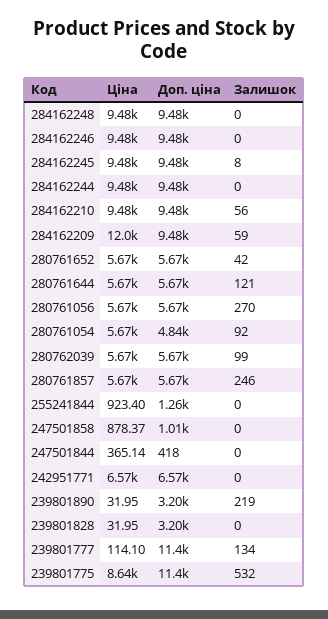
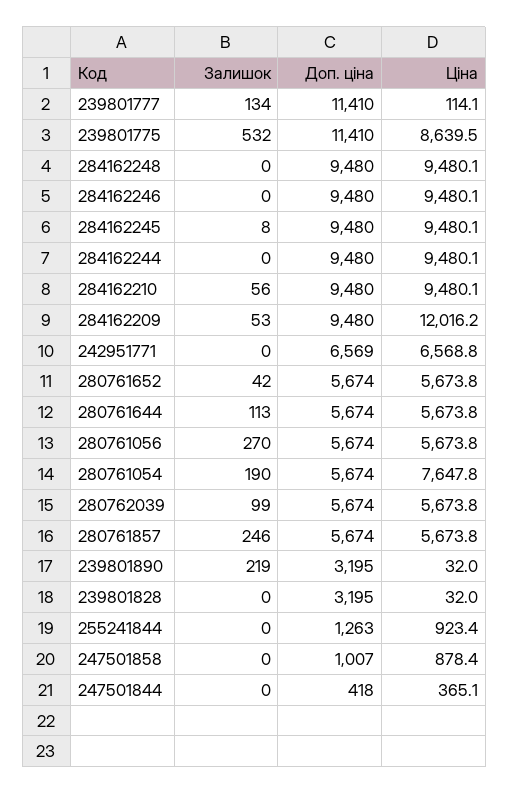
  {
    "Ціна": {
      "284162248": 9480.1,
      "284162246": 9480.1,
      "284162245": 9480.1,
      "284162244": 9480.1,
      "284162210": 9480.1,
      "284162209": 12016.2,
      "280761652": 5673.8,
      "280761644": 5673.8,
      "280761056": 5673.8,
-     "280761054": 5670,
+     "280761054": 7647.8,
      "280762039": 5673.8,
      "280761857": 5673.8,
      "255241844": 923.4,
      "247501858": 878.37,
      "247501844": 365.14,
      "242951771": 6568.8,
      "239801890": 31.95,
      "239801828": 31.95,
      "239801777": 114.1,
      "239801775": 8639.5
    },
    "Доп. ціна": {
      "284162248": 9480,
      "284162246": 9480,
      "284162245": 9480,
      "284162244": 9480,
      "284162210": 9480,
      "284162209": 9480,
      "280761652": 5674,
      "280761644": 5674,
      "280761056": 5674,
-     "280761054": 4840,
+     "280761054": 5674,
      "280762039": 5674,
      "280761857": 5674,
      "255241844": 1263,
      "247501858": 1007,
      "247501844": 418,
      "242951771": 6569,
      "239801890": 3195,
      "239801828": 3195,
      "239801777": 11410,
      "239801775": 11410
    },
    "Залишок": {
      "284162248": 0,
      "284162246": 0,
      "284162245": 8,
      "284162244": 0,
      "284162210": 56,
-     "284162209": 59,
+     "284162209": 53,
      "280761652": 42,
-     "280761644": 121,
+     "280761644": 113,
      "280761056": 270,
-     "280761054": 92,
+     "280761054": 190,
      "280762039": 99,
      "280761857": 246,
      "255241844": 0,
      "247501858": 0,
      "247501844": 0,
      "242951771": 0,
      "239801890": 219,
      "239801828": 0,
      "239801777": 134,
      "239801775": 532
    }
  }

